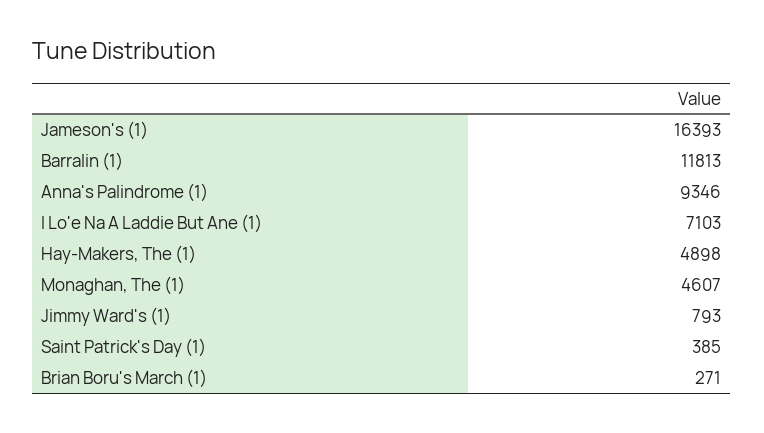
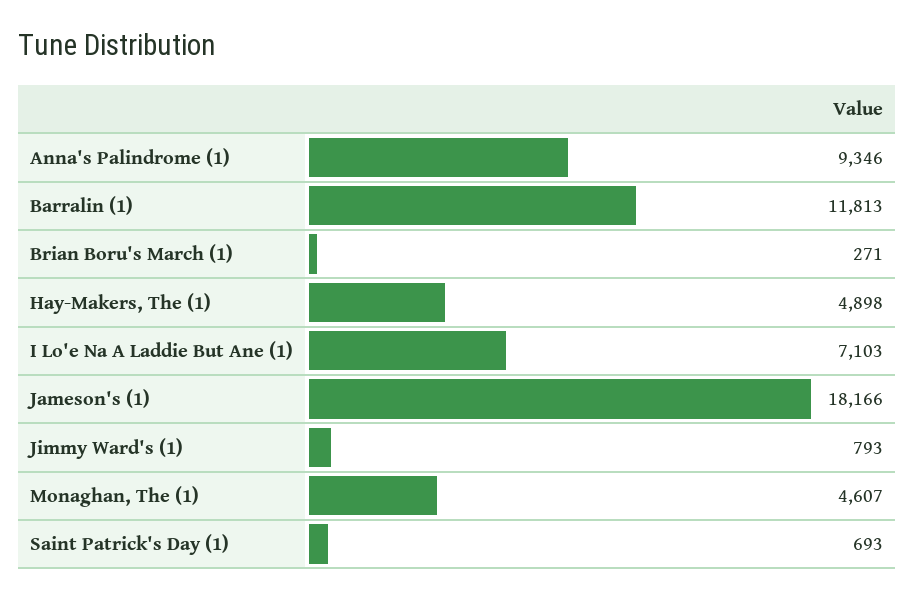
  {
-   "Jameson's (1)": 16393,
+   "Jameson's (1)": 18166,
    "Barralin (1)": 11813,
    "Anna's Palindrome (1)": 9346,
    "I Lo'e Na A Laddie But Ane (1)": 7103,
    "Hay-Makers, The (1)": 4898,
    "Monaghan, The (1)": 4607,
    "Jimmy Ward's (1)": 793,
-   "Saint Patrick's Day (1)": 385,
+   "Saint Patrick's Day (1)": 693,
    "Brian Boru's March (1)": 271
  }

